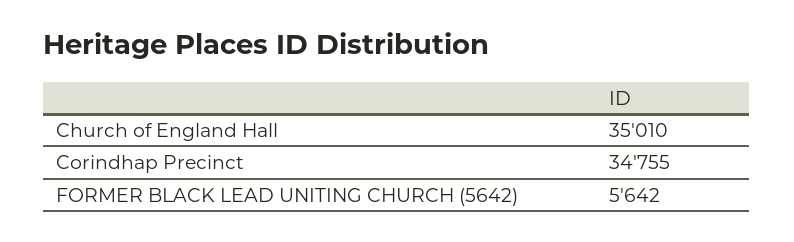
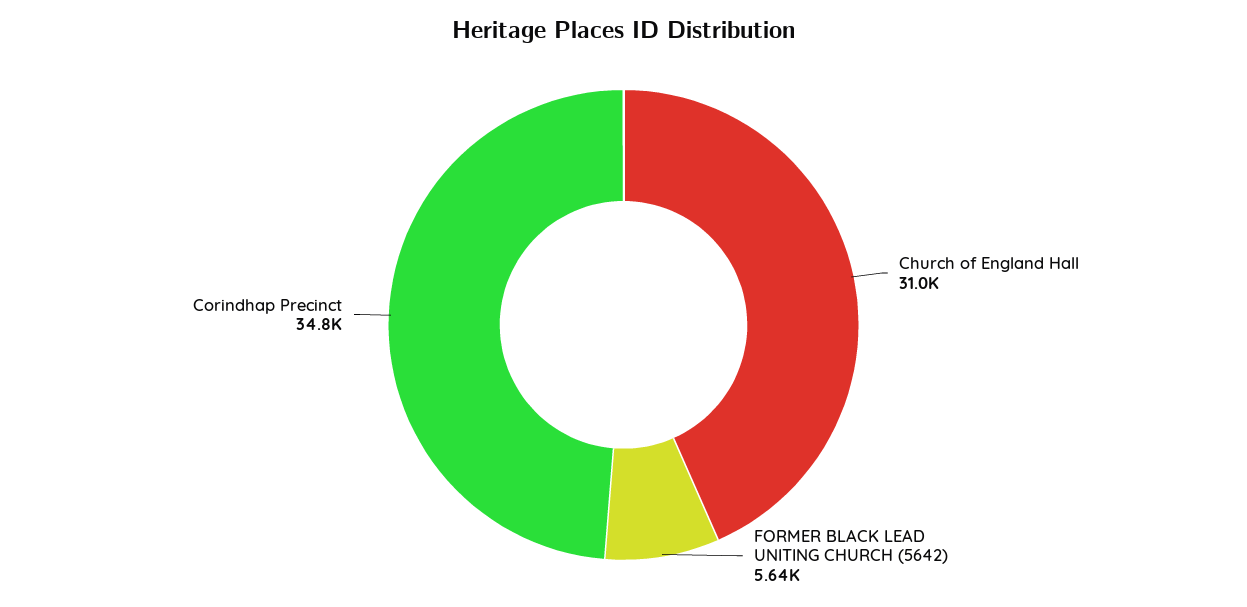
  {
-   "Church of England Hall": 35010,
+   "Church of England Hall": 31000,
    "Corindhap Precinct": 34755,
    "FORMER BLACK LEAD UNITING CHURCH (5642)": 5642
  }

